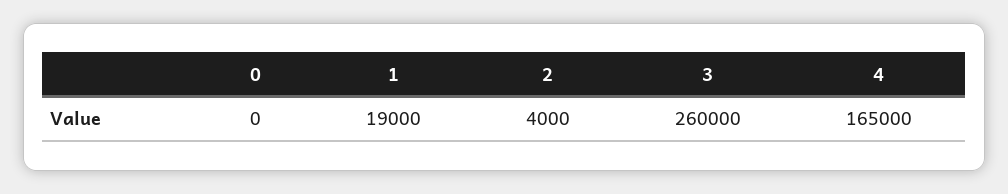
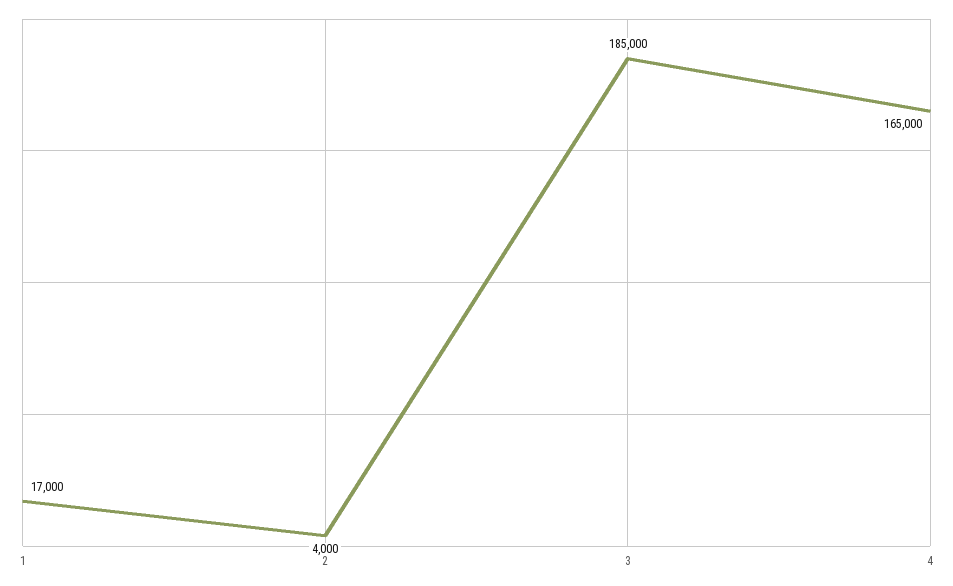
  {
-   "0": 0,
-   "1": 19000,
+   "1": 17000,
    "2": 4000,
-   "3": 260000,
+   "3": 185000,
    "4": 165000
  }

